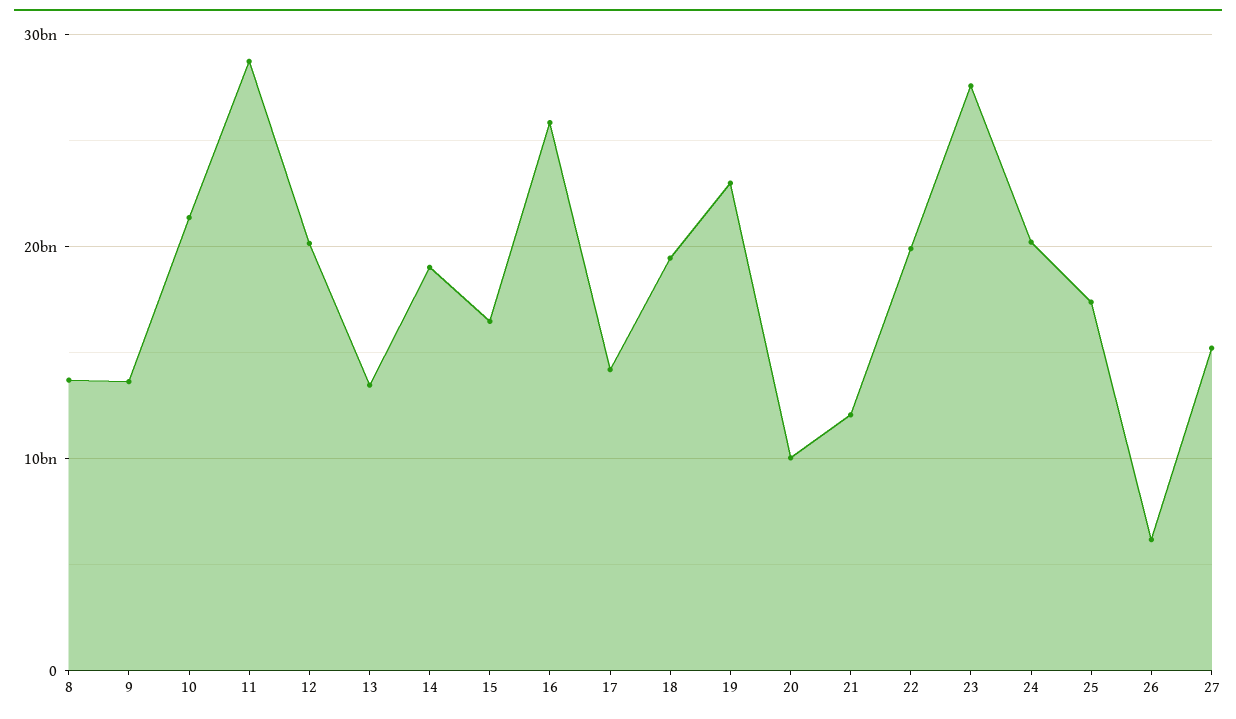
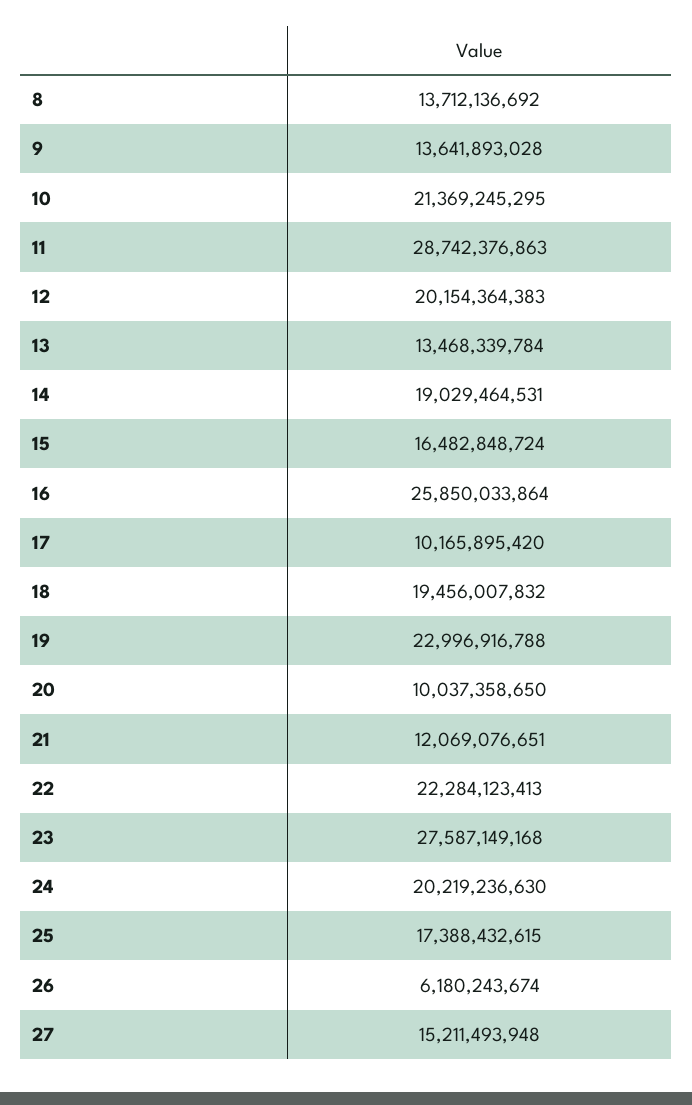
  {
    "8": 13712136692,
    "9": 13641893028,
    "10": 21369245295,
    "11": 28742376863,
    "12": 20154364383,
    "13": 13468339784,
    "14": 19029464531,
    "15": 16482848724,
    "16": 25850033864,
-   "17": 14000000000,
+   "17": 10165895420,
    "18": 19456007832,
    "19": 22996916788,
    "20": 10037358650,
    "21": 12069076651,
-   "22": 20000000000,
+   "22": 22284123413,
    "23": 27587149168,
    "24": 20219236630,
    "25": 17388432615,
    "26": 6180243674,
    "27": 15211493948
  }

